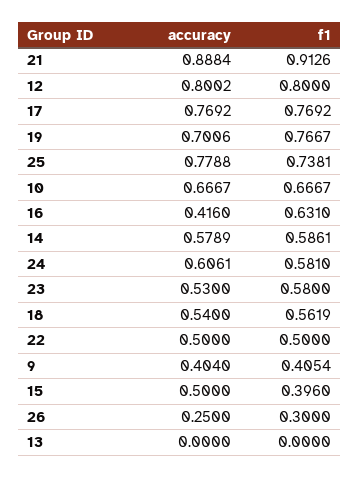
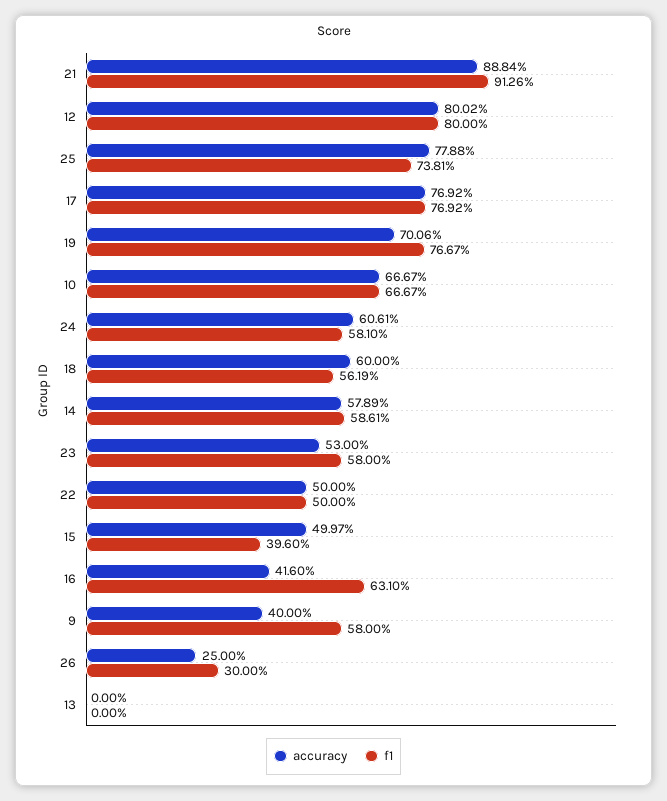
  {
    "accuracy": {
      "21": 0.8884,
      "12": 0.8002,
      "17": 0.7692,
      "19": 0.7006,
      "25": 0.7788,
      "10": 0.6667,
      "16": 0.416,
      "14": 0.5789,
      "24": 0.6061,
      "23": 0.53,
-     "18": 0.54,
+     "18": 0.6,
      "22": 0.5,
-     "9": 0.404,
+     "9": 0.4,
-     "15": 0.5,
+     "15": 0.4997,
      "26": 0.25,
      "13": 0
    },
    "f1": {
      "21": 0.9126,
      "12": 0.8,
      "17": 0.7692,
      "19": 0.7667,
      "25": 0.7381,
      "10": 0.6667,
      "16": 0.631,
      "14": 0.5861,
      "24": 0.581,
      "23": 0.58,
      "18": 0.5619,
      "22": 0.5,
-     "9": 0.4054,
+     "9": 0.58,
      "15": 0.396,
      "26": 0.3,
      "13": 0
    }
  }

